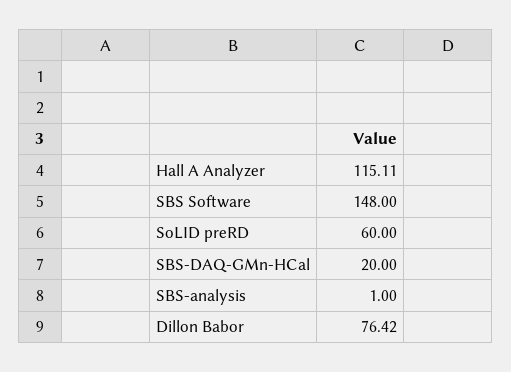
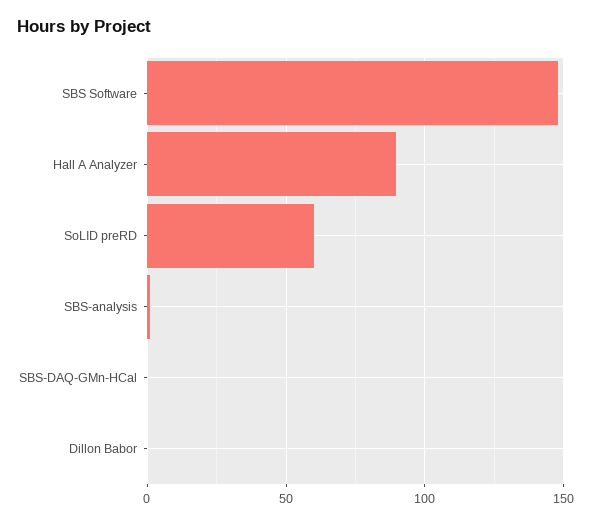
  {
-   "Hall A Analyzer": 115.11,
+   "Hall A Analyzer": 90,
    "SBS Software": 148,
    "SoLID preRD": 60,
-   "SBS-DAQ-GMn-HCal": 20,
+   "SBS-DAQ-GMn-HCal": 0,
    "SBS-analysis": 1,
-   "Dillon Babor": 76.42
+   "Dillon Babor": 0
  }

